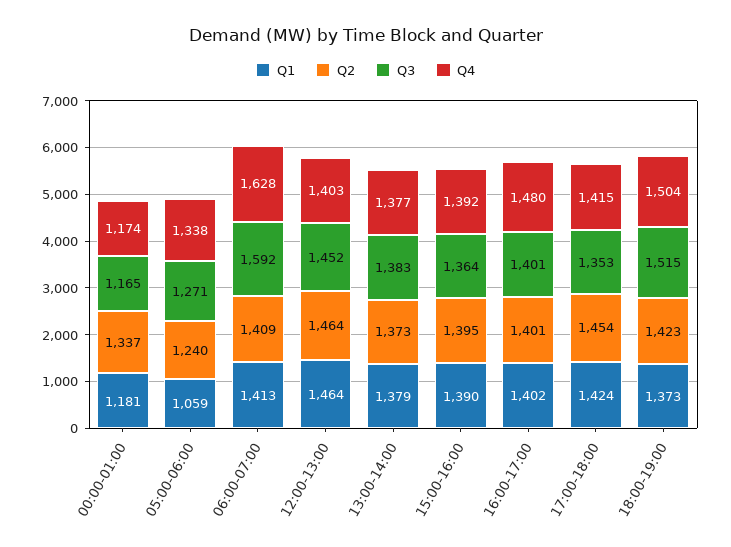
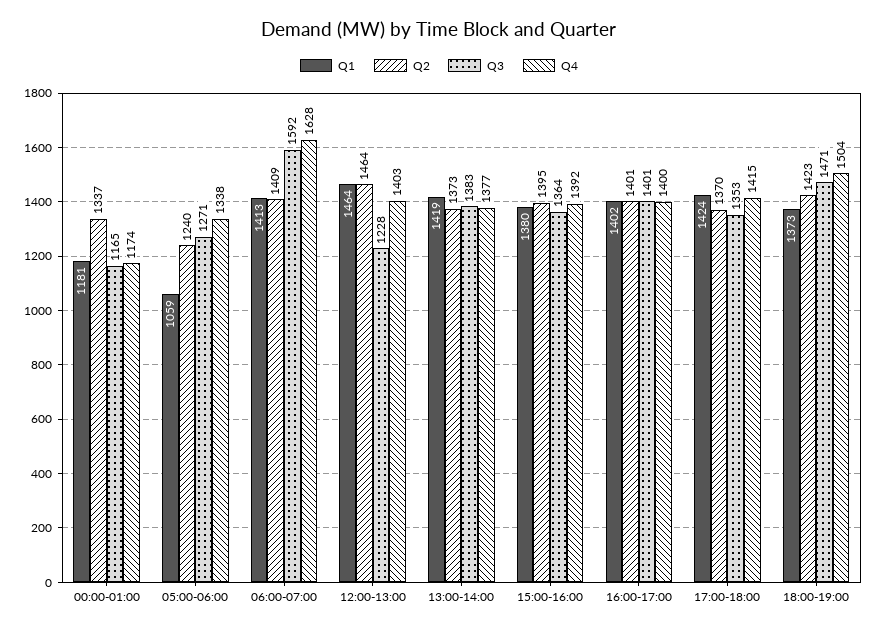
  {
    "Q1": {
      "00:00-01:00": 1181,
      "05:00-06:00": 1059,
      "06:00-07:00": 1413,
      "12:00-13:00": 1464,
-     "13:00-14:00": 1379,
+     "13:00-14:00": 1419,
-     "15:00-16:00": 1390,
+     "15:00-16:00": 1380,
      "16:00-17:00": 1402,
      "17:00-18:00": 1424,
      "18:00-19:00": 1373
    },
    "Q2": {
      "00:00-01:00": 1337,
      "05:00-06:00": 1240,
      "06:00-07:00": 1409,
      "12:00-13:00": 1464,
      "13:00-14:00": 1373,
      "15:00-16:00": 1395,
      "16:00-17:00": 1401,
-     "17:00-18:00": 1454,
+     "17:00-18:00": 1370,
      "18:00-19:00": 1423
    },
    "Q3": {
      "00:00-01:00": 1165,
      "05:00-06:00": 1271,
      "06:00-07:00": 1592,
-     "12:00-13:00": 1452,
+     "12:00-13:00": 1228,
      "13:00-14:00": 1383,
      "15:00-16:00": 1364,
      "16:00-17:00": 1401,
      "17:00-18:00": 1353,
-     "18:00-19:00": 1515
+     "18:00-19:00": 1471
    },
    "Q4": {
      "00:00-01:00": 1174,
      "05:00-06:00": 1338,
      "06:00-07:00": 1628,
      "12:00-13:00": 1403,
      "13:00-14:00": 1377,
      "15:00-16:00": 1392,
-     "16:00-17:00": 1480,
+     "16:00-17:00": 1400,
      "17:00-18:00": 1415,
      "18:00-19:00": 1504
    }
  }

